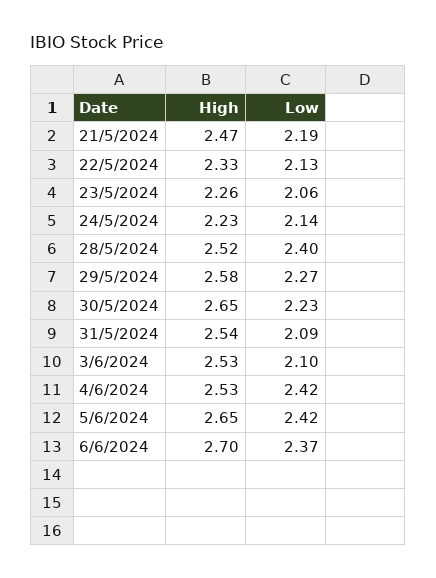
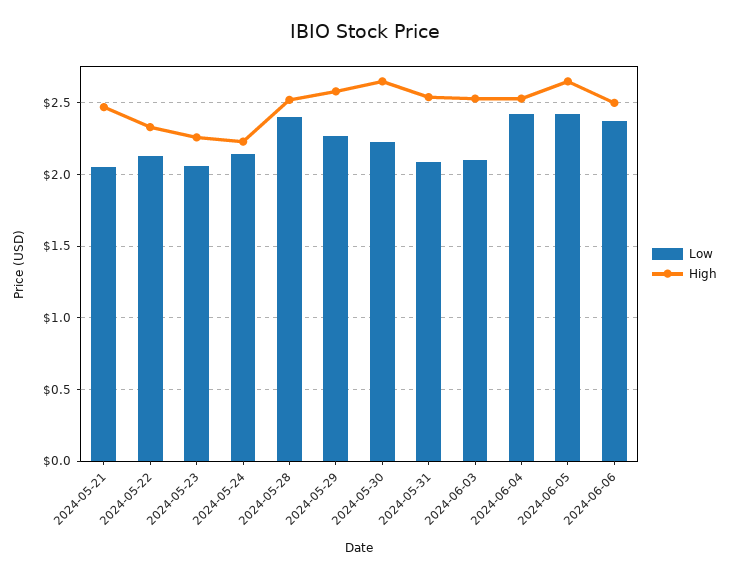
  {
    "High": {
      "21/5/2024": 2.47,
      "22/5/2024": 2.33,
      "23/5/2024": 2.26,
      "24/5/2024": 2.23,
      "28/5/2024": 2.52,
      "29/5/2024": 2.58,
      "30/5/2024": 2.65,
      "31/5/2024": 2.54,
      "3/6/2024": 2.53,
      "4/6/2024": 2.53,
      "5/6/2024": 2.65,
-     "6/6/2024": 2.7
+     "6/6/2024": 2.5
    },
    "Low": {
-     "21/5/2024": 2.19,
+     "21/5/2024": 2.05,
      "22/5/2024": 2.13,
      "23/5/2024": 2.06,
      "24/5/2024": 2.14,
      "28/5/2024": 2.4,
      "29/5/2024": 2.27,
      "30/5/2024": 2.23,
      "31/5/2024": 2.09,
      "3/6/2024": 2.1,
      "4/6/2024": 2.42,
      "5/6/2024": 2.42,
      "6/6/2024": 2.37
    }
  }

